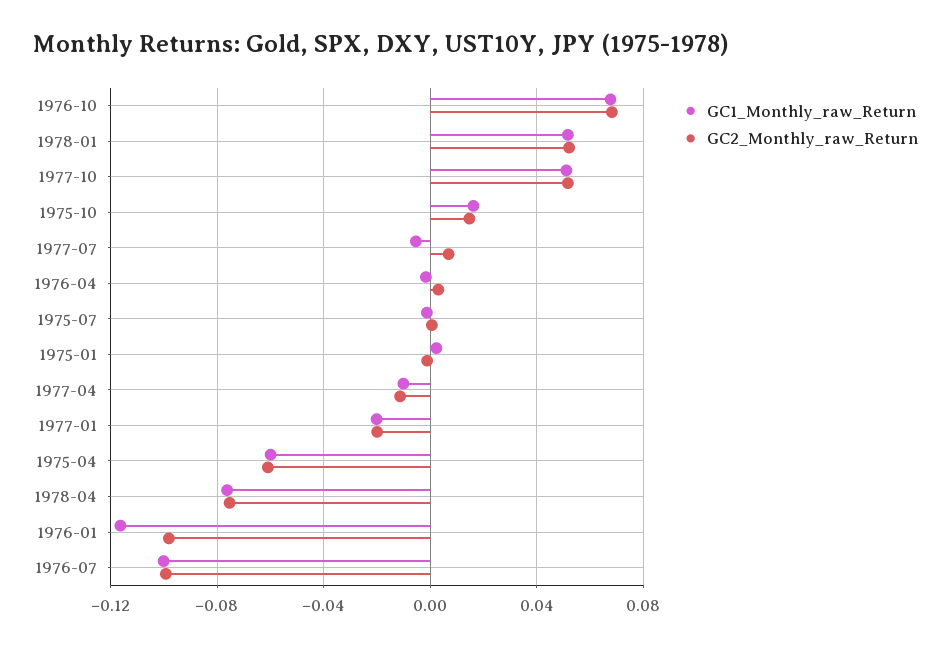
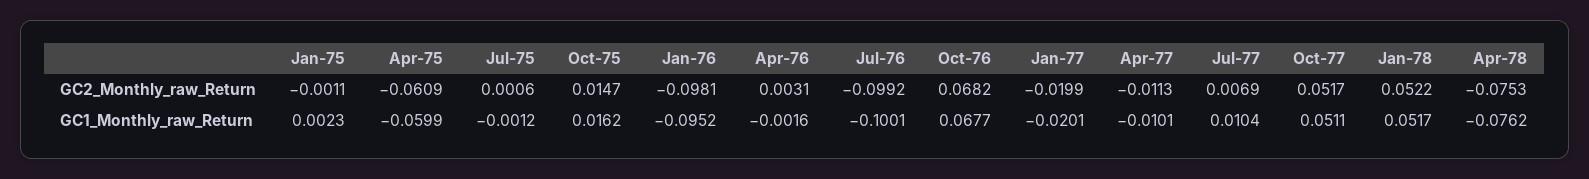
  {
    "GC1_Monthly_raw_Return": {
      "1976-10": 0.0677,
      "1978-01": 0.0517,
      "1977-10": 0.0511,
      "1975-10": 0.0162,
-     "1977-07": -0.005,
+     "1977-07": 0.0104,
      "1976-04": -0.0016,
      "1975-07": -0.0012,
      "1975-01": 0.0023,
      "1977-04": -0.0101,
      "1977-01": -0.0201,
      "1975-04": -0.0599,
      "1978-04": -0.0762,
-     "1976-01": -0.115,
+     "1976-01": -0.0952,
      "1976-07": -0.1001
    },
    "GC2_Monthly_raw_Return": {
      "1976-10": 0.0682,
      "1978-01": 0.0522,
      "1977-10": 0.0517,
      "1975-10": 0.0147,
      "1977-07": 0.0069,
      "1976-04": 0.0031,
      "1975-07": 0.0006,
      "1975-01": -0.0011,
      "1977-04": -0.0113,
      "1977-01": -0.0199,
      "1975-04": -0.0609,
      "1978-04": -0.0753,
      "1976-01": -0.0981,
      "1976-07": -0.0992
    }
  }

